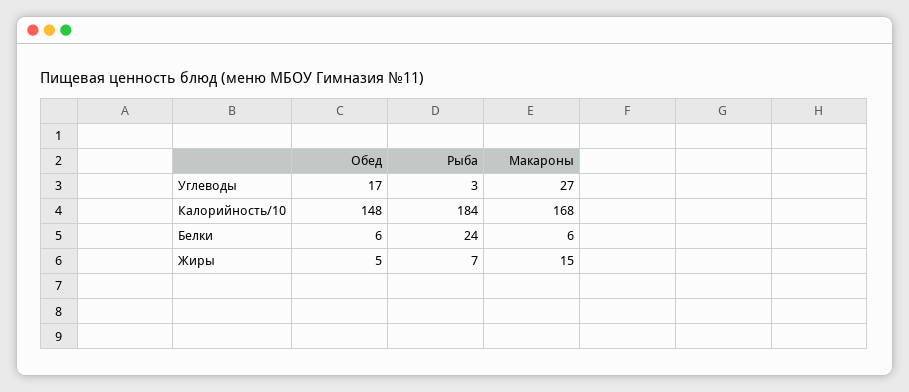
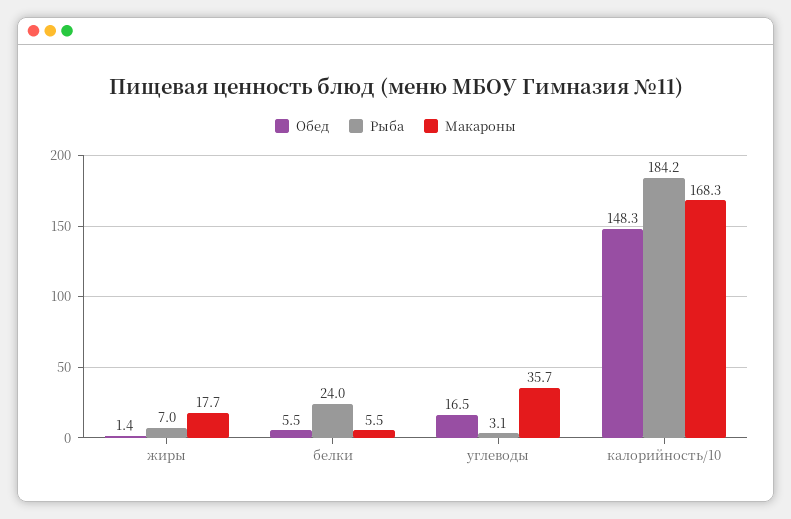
  {
    "Обед": {
      "Углеводы": 16.5,
      "Калорийность/10": 148.3,
      "Белки": 5.5,
-     "Жиры": 5
+     "Жиры": 1.4
    },
    "Рыба": {
      "Углеводы": 3.1,
      "Калорийность/10": 184.2,
      "Белки": 24,
      "Жиры": 7
    },
    "Макароны": {
-     "Углеводы": 27,
+     "Углеводы": 35.7,
      "Калорийность/10": 168.3,
      "Белки": 5.5,
-     "Жиры": 15
+     "Жиры": 17.7
    }
  }

